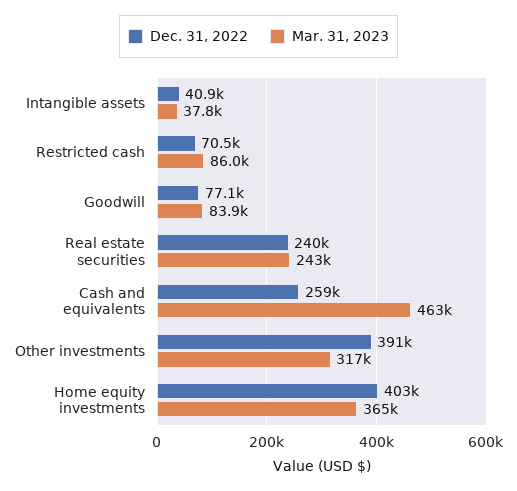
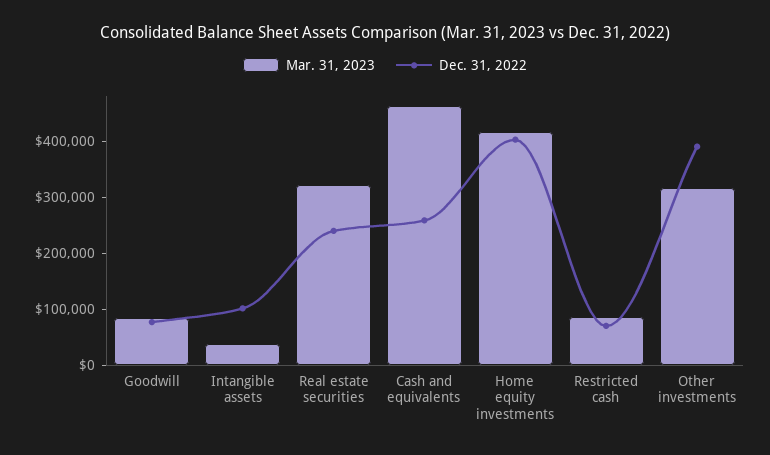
  {
    "Dec. 31, 2022": {
-     "Intangible assets": 40900,
+     "Intangible assets": 100000,
      "Restricted cash": 70500,
      "Goodwill": 77100,
      "Real estate securities": 240000,
      "Cash and equivalents": 259000,
      "Other investments": 391000,
      "Home equity investments": 403000
    },
    "Mar. 31, 2023": {
      "Intangible assets": 37800,
      "Restricted cash": 86000,
      "Goodwill": 83900,
-     "Real estate securities": 243000,
+     "Real estate securities": 320000,
      "Cash and equivalents": 463000,
      "Other investments": 317000,
-     "Home equity investments": 365000
+     "Home equity investments": 420000
    }
  }

